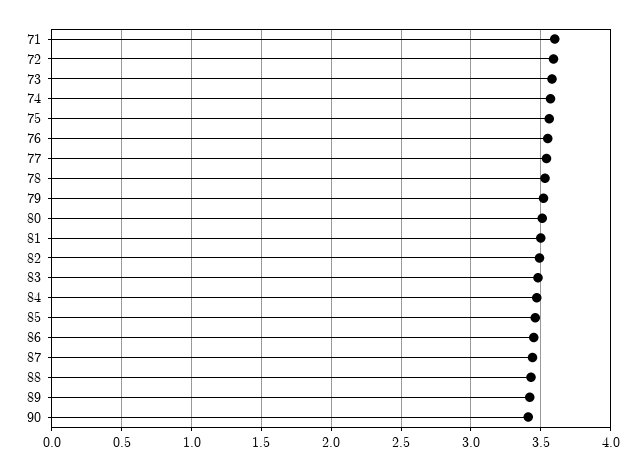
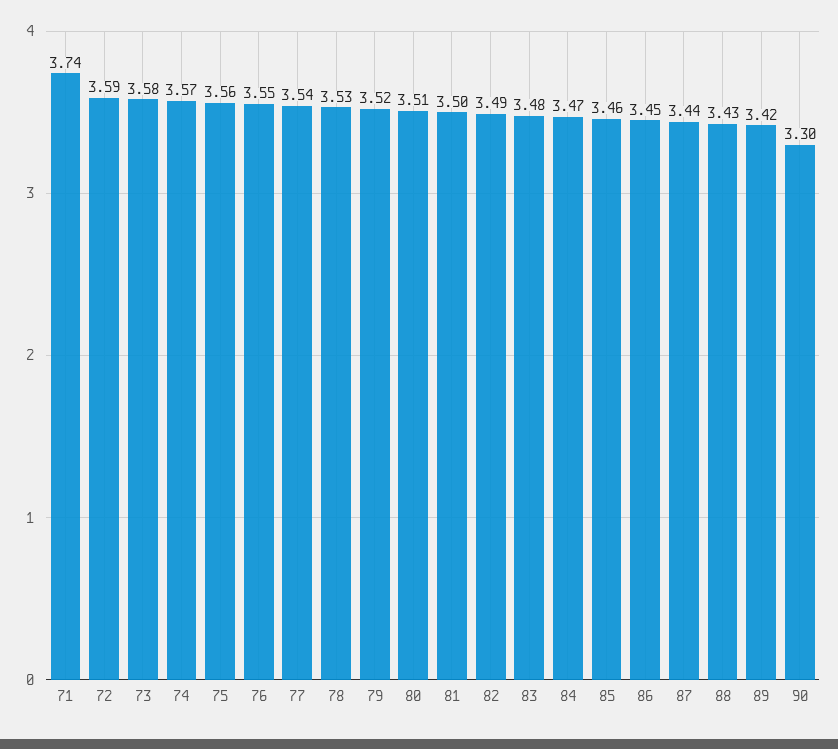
  {
-   "71": 3.6,
+   "71": 3.74,
    "72": 3.59,
    "73": 3.58,
    "74": 3.57,
    "75": 3.56,
    "76": 3.55,
    "77": 3.54,
    "78": 3.53,
    "79": 3.52,
    "80": 3.51,
    "81": 3.5,
    "82": 3.49,
    "83": 3.48,
    "84": 3.47,
    "85": 3.46,
    "86": 3.45,
    "87": 3.44,
    "88": 3.43,
    "89": 3.42,
-   "90": 3.4
+   "90": 3.3
  }

